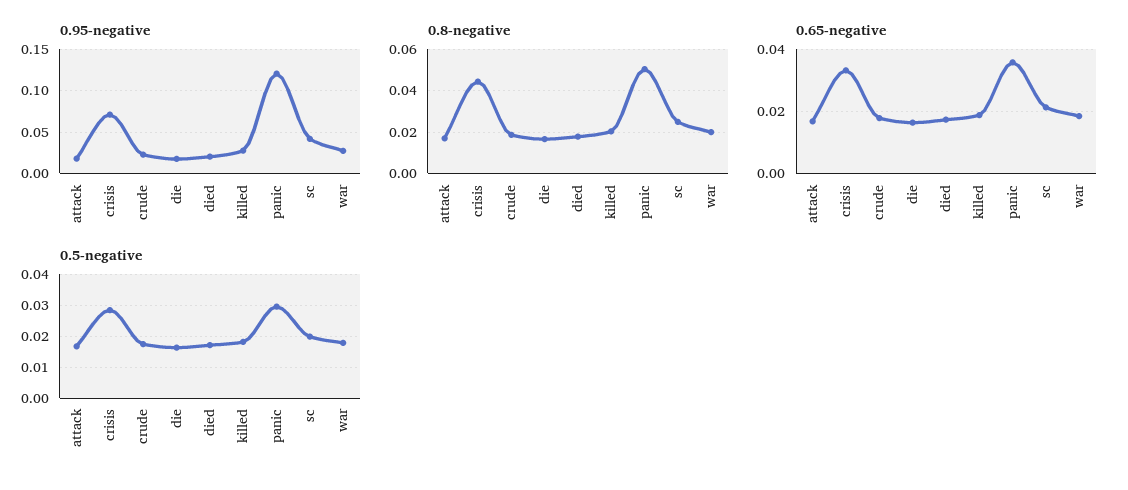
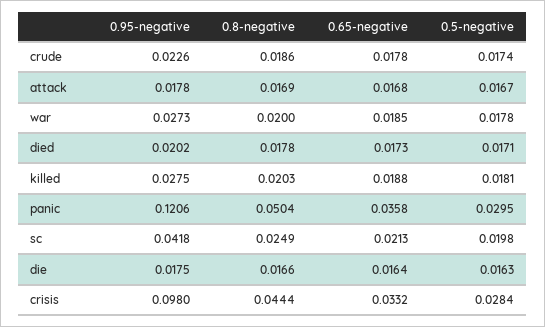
  {
    "0.95-negative": {
      "attack": 0.0178,
-     "crisis": 0.07,
+     "crisis": 0.098,
      "crude": 0.0226,
      "die": 0.0175,
      "died": 0.0202,
      "killed": 0.0275,
      "panic": 0.1206,
      "sc": 0.0418,
      "war": 0.0273
    },
    "0.8-negative": {
      "attack": 0.0169,
      "crisis": 0.0444,
      "crude": 0.0186,
      "die": 0.0166,
      "died": 0.0178,
      "killed": 0.0203,
      "panic": 0.0504,
      "sc": 0.0249,
      "war": 0.02
    },
    "0.65-negative": {
      "attack": 0.0168,
      "crisis": 0.0332,
      "crude": 0.0178,
      "die": 0.0164,
      "died": 0.0173,
      "killed": 0.0188,
      "panic": 0.0358,
      "sc": 0.0213,
      "war": 0.0185
    },
    "0.5-negative": {
      "attack": 0.0167,
      "crisis": 0.0284,
      "crude": 0.0174,
      "die": 0.0163,
      "died": 0.0171,
      "killed": 0.0181,
      "panic": 0.0295,
      "sc": 0.0198,
      "war": 0.0178
    }
  }

